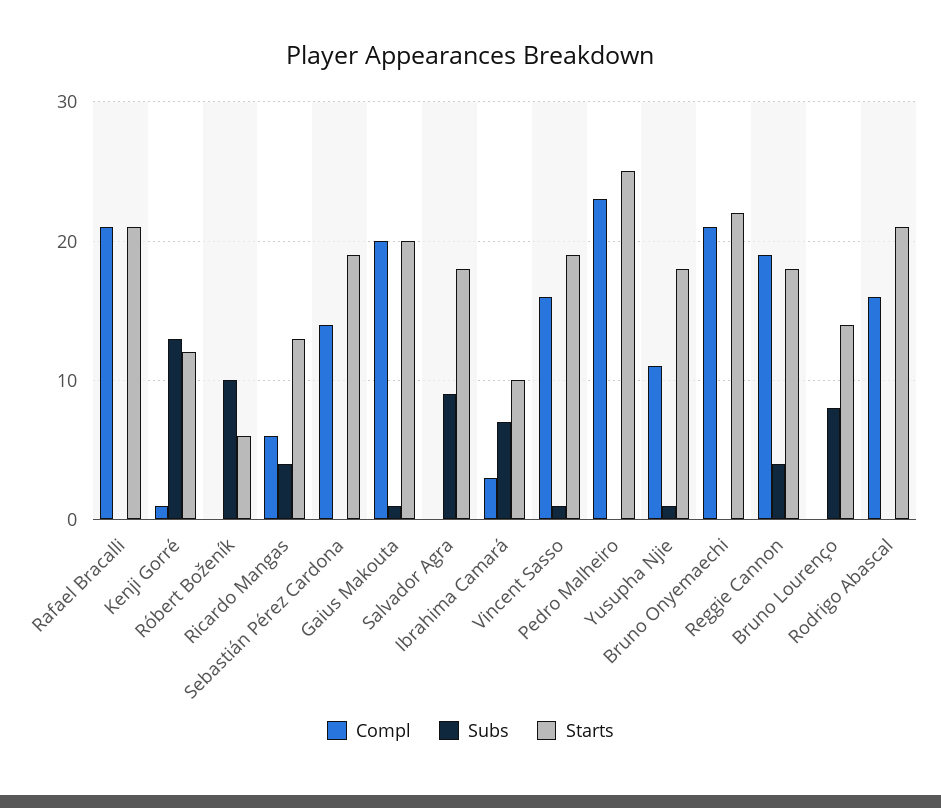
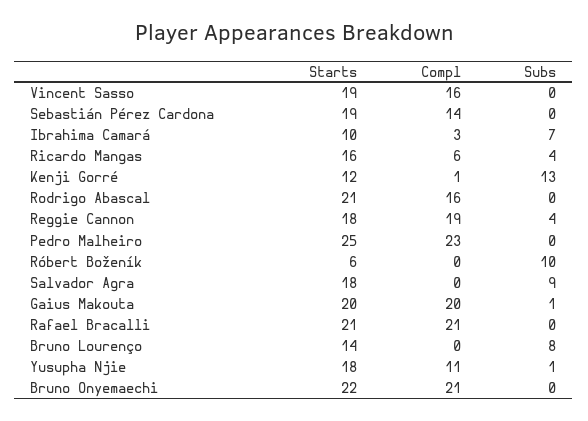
  {
    "Compl": {
      "Rafael Bracalli": 21,
      "Kenji Gorré": 1,
      "Róbert Boženík": 0,
      "Ricardo Mangas": 6,
      "Sebastián Pérez Cardona": 14,
      "Gaius Makouta": 20,
      "Salvador Agra": 0,
      "Ibrahima Camará": 3,
      "Vincent Sasso": 16,
      "Pedro Malheiro": 23,
      "Yusupha Njie": 11,
      "Bruno Onyemaechi": 21,
      "Reggie Cannon": 19,
      "Bruno Lourenço": 0,
      "Rodrigo Abascal": 16
    },
    "Subs": {
      "Rafael Bracalli": 0,
      "Kenji Gorré": 13,
      "Róbert Boženík": 10,
      "Ricardo Mangas": 4,
      "Sebastián Pérez Cardona": 0,
      "Gaius Makouta": 1,
      "Salvador Agra": 9,
      "Ibrahima Camará": 7,
-     "Vincent Sasso": 1,
+     "Vincent Sasso": 0,
      "Pedro Malheiro": 0,
      "Yusupha Njie": 1,
      "Bruno Onyemaechi": 0,
      "Reggie Cannon": 4,
      "Bruno Lourenço": 8,
      "Rodrigo Abascal": 0
    },
    "Starts": {
      "Rafael Bracalli": 21,
      "Kenji Gorré": 12,
      "Róbert Boženík": 6,
-     "Ricardo Mangas": 13,
+     "Ricardo Mangas": 16,
      "Sebastián Pérez Cardona": 19,
      "Gaius Makouta": 20,
      "Salvador Agra": 18,
      "Ibrahima Camará": 10,
      "Vincent Sasso": 19,
      "Pedro Malheiro": 25,
      "Yusupha Njie": 18,
      "Bruno Onyemaechi": 22,
      "Reggie Cannon": 18,
      "Bruno Lourenço": 14,
      "Rodrigo Abascal": 21
    }
  }

